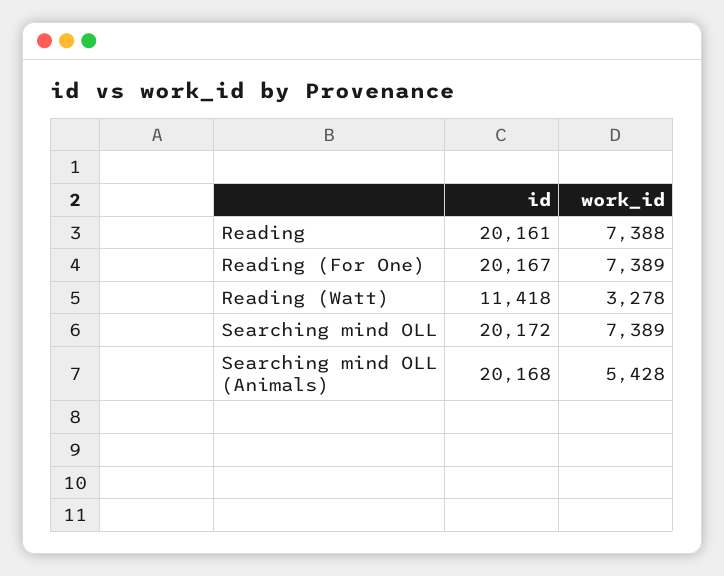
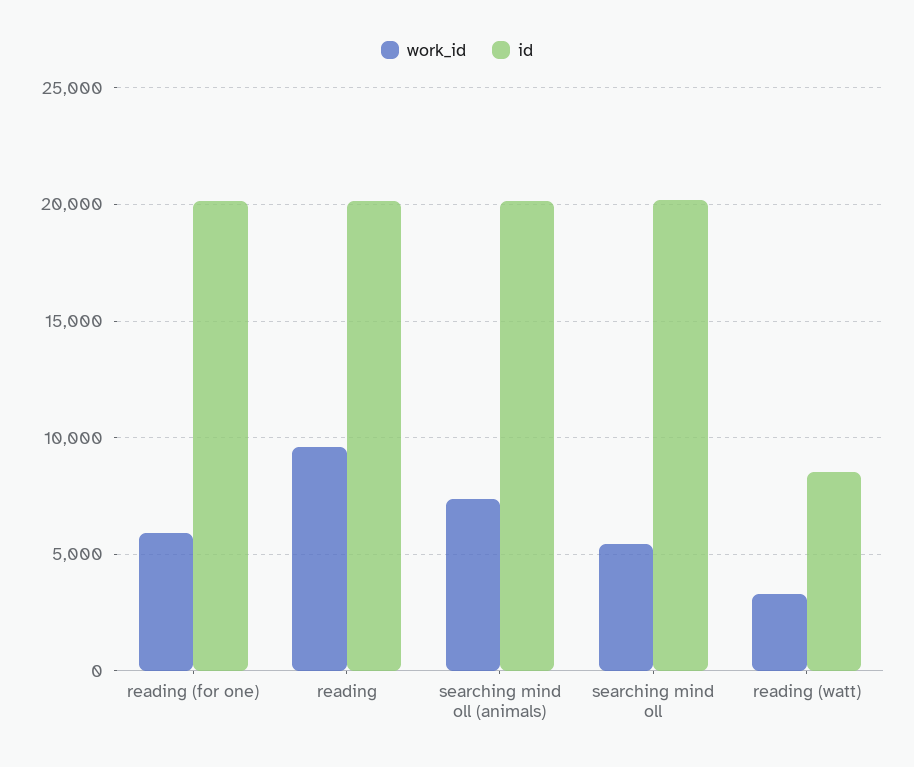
  {
    "id": {
      "Reading": 20161,
      "Reading (For One)": 20167,
-     "Reading (Watt)": 11418,
+     "Reading (Watt)": 8500,
      "Searching mind OLL": 20172,
      "Searching mind OLL (Animals)": 20168
    },
    "work_id": {
-     "Reading": 7388,
+     "Reading": 9500,
-     "Reading (For One)": 7389,
+     "Reading (For One)": 6000,
      "Reading (Watt)": 3278,
-     "Searching mind OLL": 7389,
+     "Searching mind OLL": 5500,
-     "Searching mind OLL (Animals)": 5428
+     "Searching mind OLL (Animals)": 7500
    }
  }

